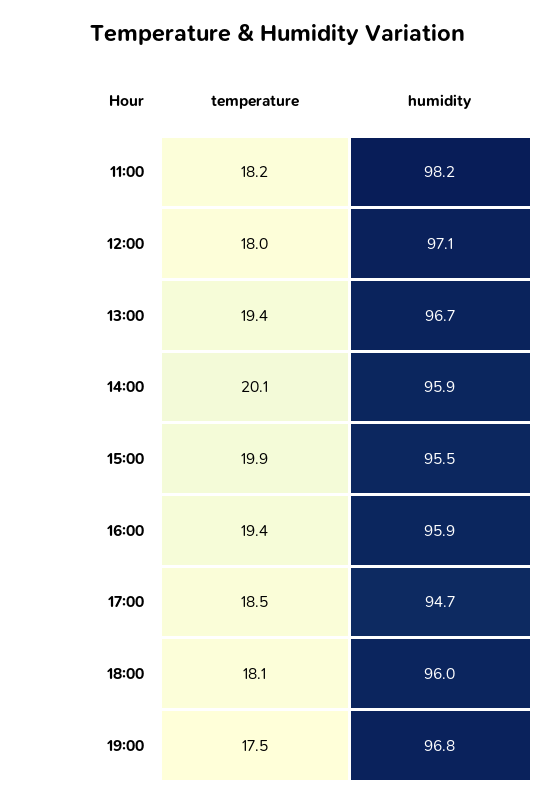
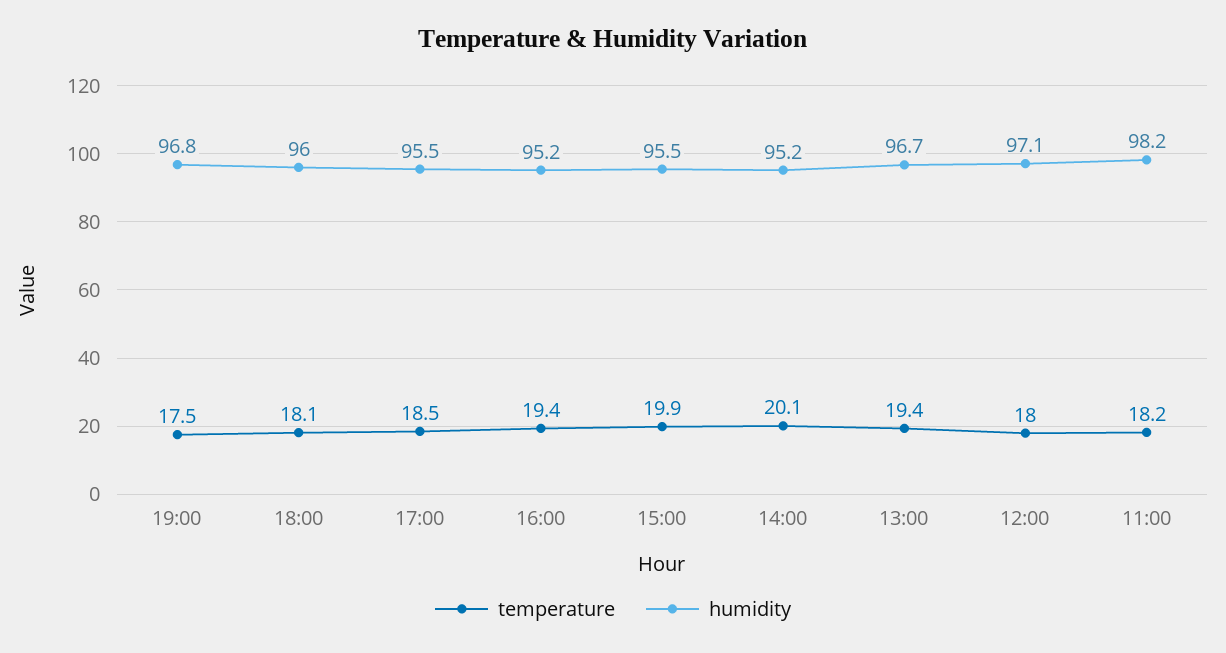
  {
    "temperature": {
      "11:00": 18.2,
      "12:00": 18,
      "13:00": 19.4,
      "14:00": 20.1,
      "15:00": 19.9,
      "16:00": 19.4,
      "17:00": 18.5,
      "18:00": 18.1,
      "19:00": 17.5
    },
    "humidity": {
      "11:00": 98.2,
      "12:00": 97.1,
      "13:00": 96.7,
-     "14:00": 95.9,
+     "14:00": 95.2,
      "15:00": 95.5,
-     "16:00": 95.9,
+     "16:00": 95.2,
-     "17:00": 94.7,
+     "17:00": 95.5,
      "18:00": 96,
      "19:00": 96.8
    }
  }

